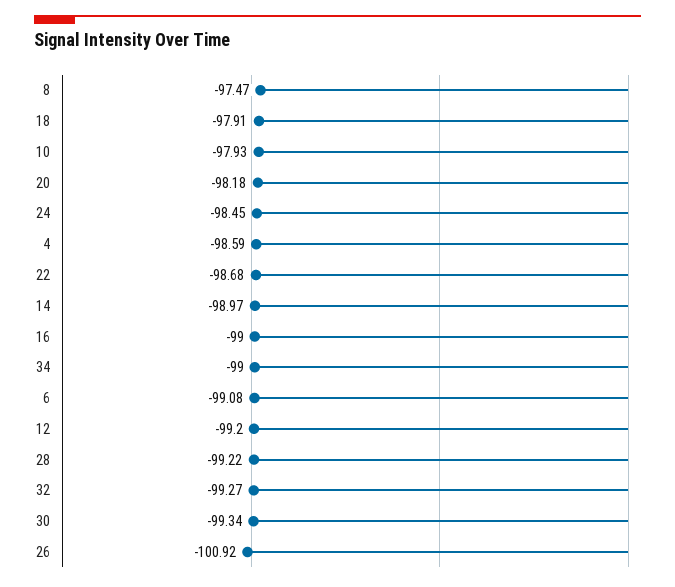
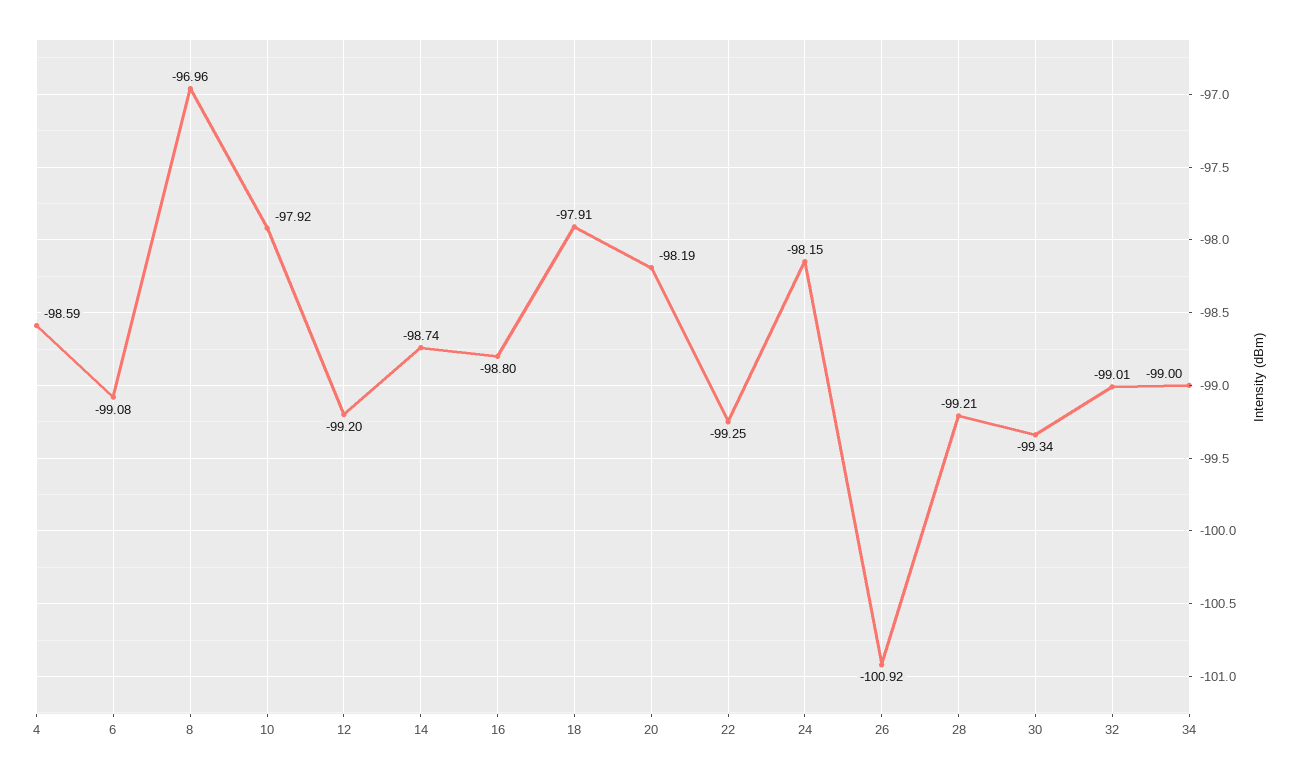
  {
-   "8": -97.47,
+   "8": -96.96,
    "18": -97.91,
-   "10": -97.93,
+   "10": -97.92,
-   "20": -98.18,
+   "20": -98.19,
-   "24": -98.45,
+   "24": -98.15,
    "4": -98.59,
-   "22": -98.68,
+   "22": -99.25,
-   "14": -98.97,
+   "14": -98.74,
-   "16": -99,
+   "16": -98.8,
    "34": -99,
    "6": -99.08,
    "12": -99.2,
-   "28": -99.22,
+   "28": -99.21,
-   "32": -99.27,
+   "32": -99.01,
    "30": -99.34,
    "26": -100.92
  }

